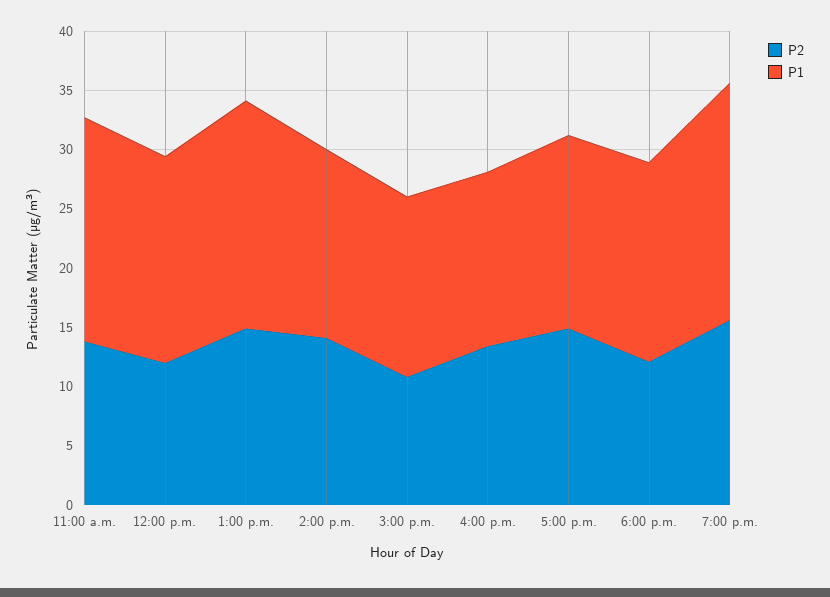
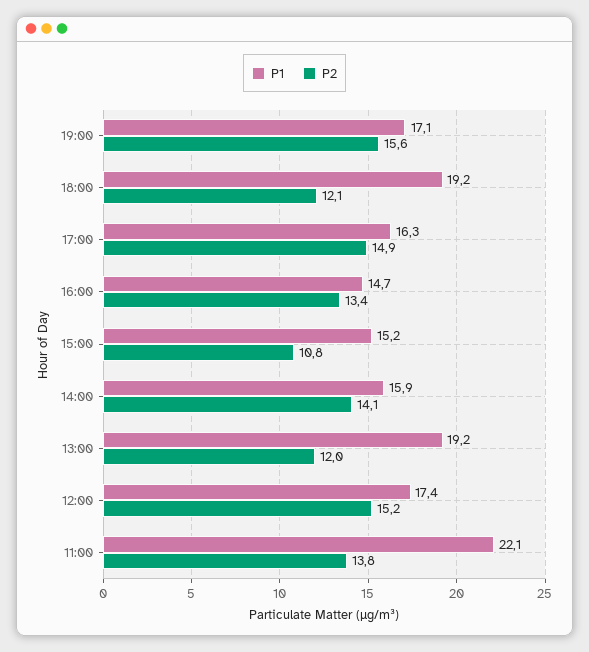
  {
    "P2": {
      "11:00 a.m.": 13.8,
-     "12:00 p.m.": 12,
+     "12:00 p.m.": 15.2,
-     "1:00 p.m.": 15,
+     "1:00 p.m.": 12,
      "2:00 p.m.": 14.1,
      "3:00 p.m.": 10.8,
      "4:00 p.m.": 13.4,
      "5:00 p.m.": 14.9,
      "6:00 p.m.": 12.1,
      "7:00 p.m.": 15.6
    },
    "P1": {
-     "11:00 a.m.": 19,
+     "11:00 a.m.": 22.1,
      "12:00 p.m.": 17.4,
      "1:00 p.m.": 19.2,
      "2:00 p.m.": 15.9,
      "3:00 p.m.": 15.2,
      "4:00 p.m.": 14.7,
      "5:00 p.m.": 16.3,
-     "6:00 p.m.": 17,
+     "6:00 p.m.": 19.2,
-     "7:00 p.m.": 20
+     "7:00 p.m.": 17.1
    }
  }

